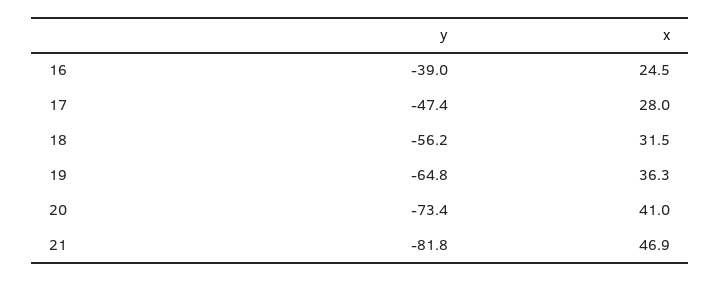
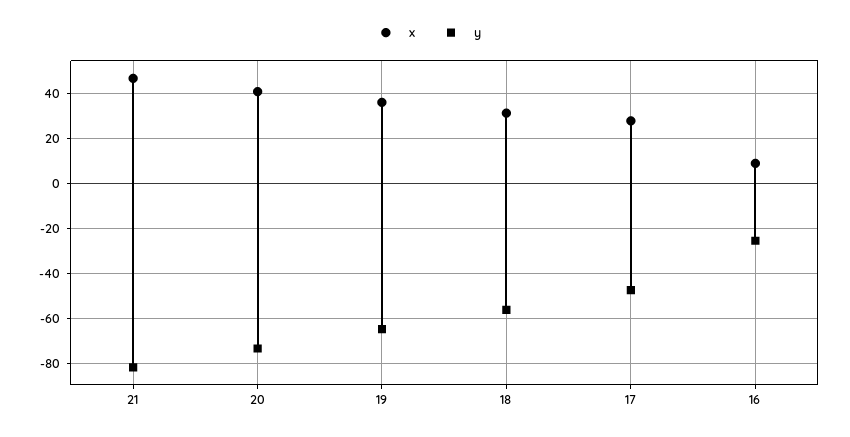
  {
    "y": {
-     "16": -39,
+     "16": -25,
      "17": -47.4,
      "18": -56.2,
      "19": -64.8,
      "20": -73.4,
      "21": -81.8
    },
    "x": {
-     "16": 24.5,
+     "16": 10,
      "17": 28,
      "18": 31.5,
      "19": 36.3,
      "20": 41,
      "21": 46.9
    }
  }

